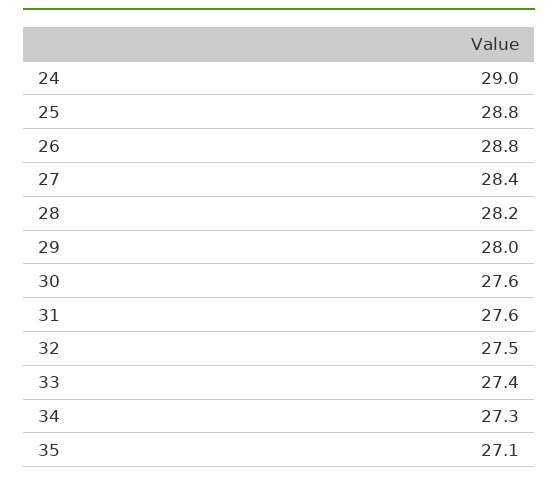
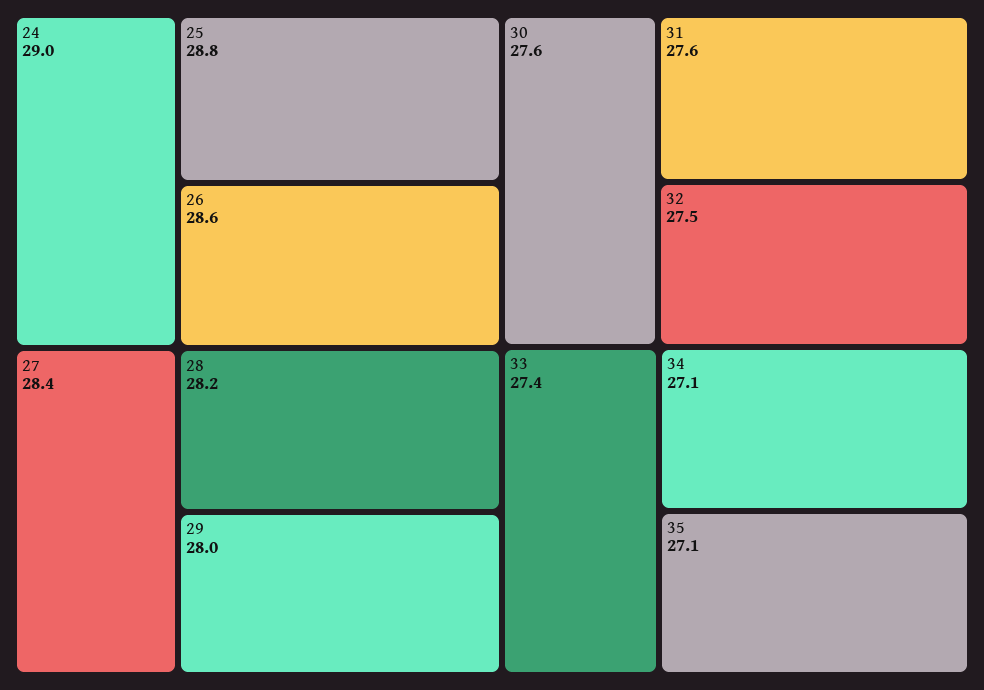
  {
    "24": 29,
    "25": 28.8,
-   "26": 28.8,
+   "26": 28.6,
    "27": 28.4,
    "28": 28.2,
    "29": 28,
    "30": 27.6,
    "31": 27.6,
    "32": 27.5,
    "33": 27.4,
-   "34": 27.3,
+   "34": 27.1,
    "35": 27.1
  }

